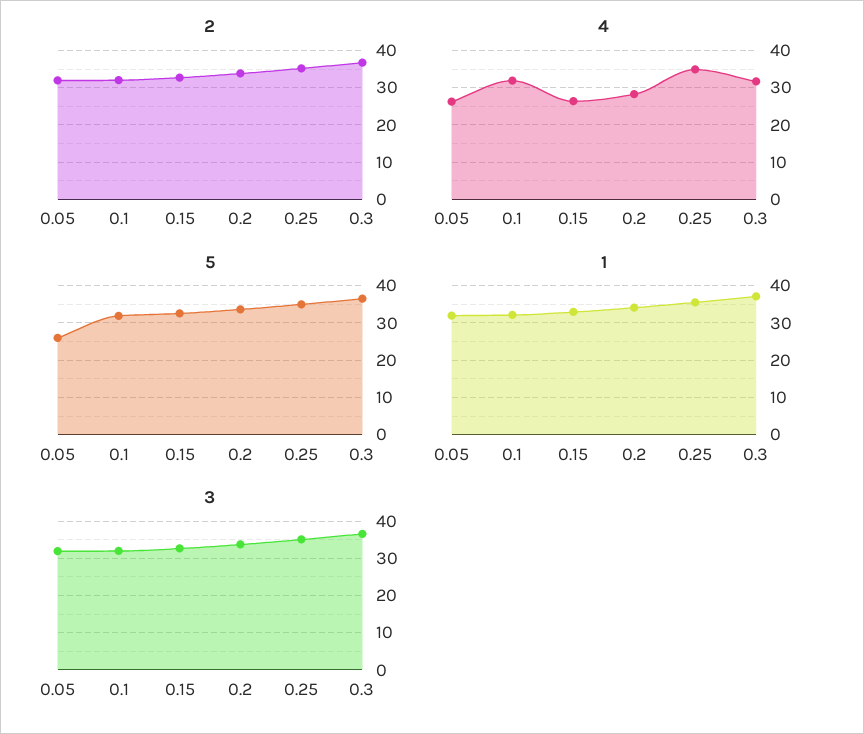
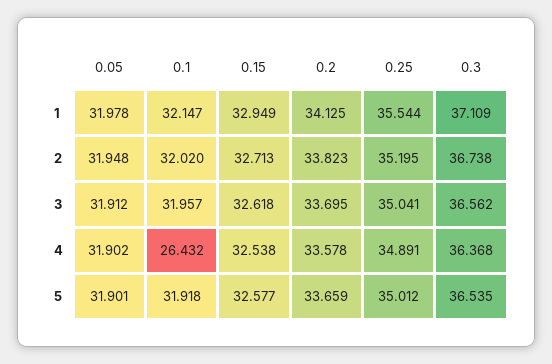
  {
    "2": {
      "0.05": 31.948,
      "0.1": 32.02,
      "0.15": 32.713,
      "0.2": 33.823,
      "0.25": 35.195,
      "0.3": 36.738
    },
    "4": {
-     "0.05": 26,
+     "0.05": 31.902,
-     "0.1": 32,
+     "0.1": 26.432,
-     "0.15": 26,
+     "0.15": 32.538,
-     "0.2": 28,
+     "0.2": 33.578,
      "0.25": 34.891,
-     "0.3": 32
+     "0.3": 36.368
    },
    "5": {
-     "0.05": 26,
+     "0.05": 31.901,
      "0.1": 31.918,
      "0.15": 32.577,
      "0.2": 33.659,
      "0.25": 35.012,
      "0.3": 36.535
    },
    "1": {
      "0.05": 31.978,
      "0.1": 32.147,
      "0.15": 32.949,
      "0.2": 34.125,
      "0.25": 35.544,
      "0.3": 37.109
    },
    "3": {
      "0.05": 31.912,
      "0.1": 31.957,
      "0.15": 32.618,
      "0.2": 33.695,
      "0.25": 35.041,
      "0.3": 36.562
    }
  }

